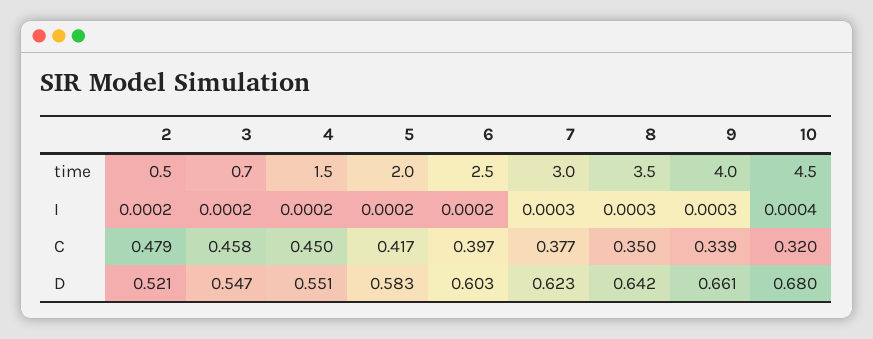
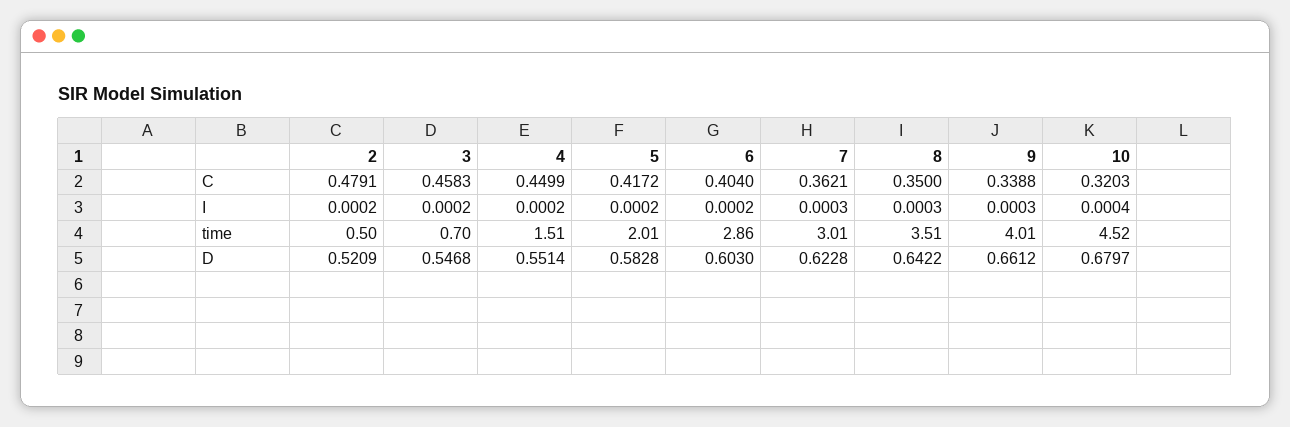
  {
    "2": {
      "time": 0.5,
      "I": 0.0002,
      "C": 0.4791,
      "D": 0.5209
    },
    "3": {
      "time": 0.7,
      "I": 0.0002,
      "C": 0.4583,
      "D": 0.5468
    },
    "4": {
      "time": 1.51,
      "I": 0.0002,
      "C": 0.4499,
      "D": 0.5514
    },
    "5": {
      "time": 2.01,
      "I": 0.0002,
      "C": 0.4172,
      "D": 0.5828
    },
    "6": {
-     "time": 2.5,
+     "time": 2.86,
      "I": 0.0002,
-     "C": 0.397,
+     "C": 0.404,
      "D": 0.603
    },
    "7": {
      "time": 3.01,
      "I": 0.0003,
-     "C": 0.377,
+     "C": 0.3621,
      "D": 0.6228
    },
    "8": {
      "time": 3.51,
      "I": 0.0003,
      "C": 0.35,
      "D": 0.6422
    },
    "9": {
      "time": 4.01,
      "I": 0.0003,
      "C": 0.3388,
      "D": 0.6612
    },
    "10": {
      "time": 4.52,
      "I": 0.0004,
      "C": 0.3203,
      "D": 0.6797
    }
  }

